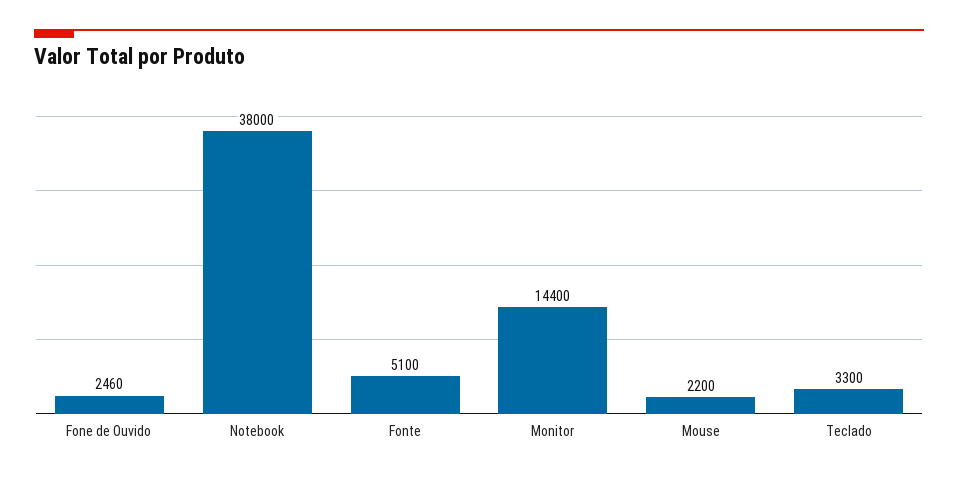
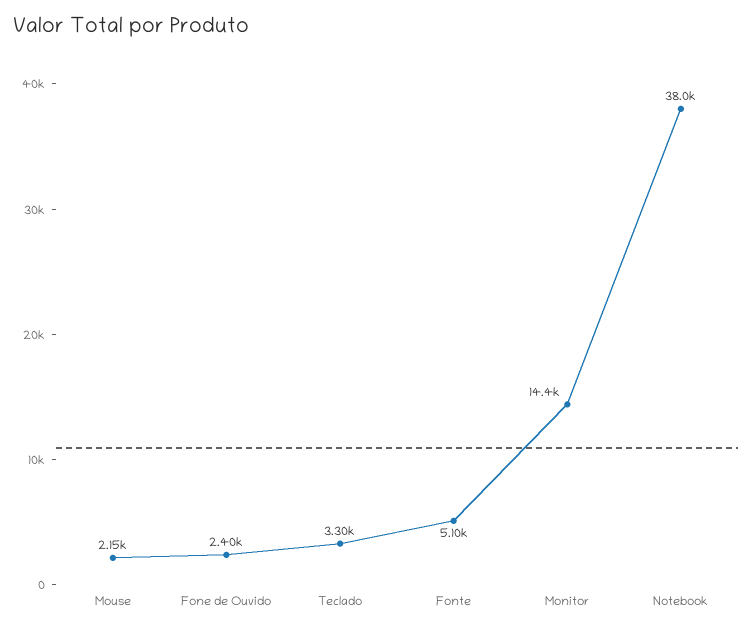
  {
-   "Fone de Ouvido": 2460,
+   "Fone de Ouvido": 2400,
    "Notebook": 38000,
    "Fonte": 5100,
    "Monitor": 14400,
-   "Mouse": 2200,
+   "Mouse": 2150,
    "Teclado": 3300
  }

